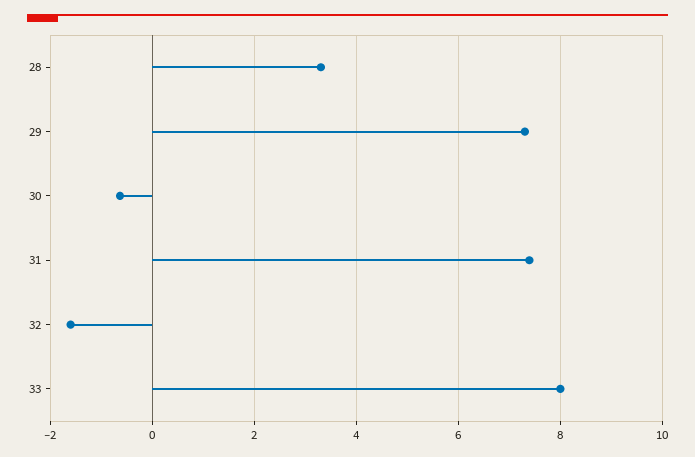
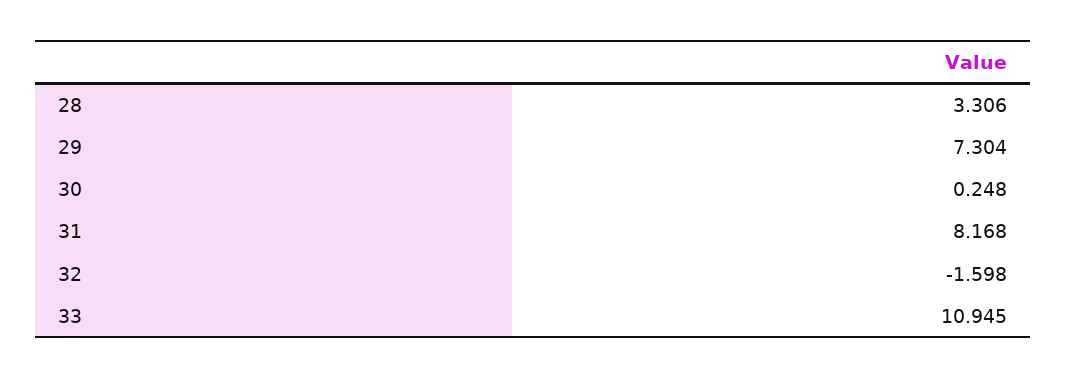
  {
    "28": 3.306,
    "29": 7.304,
-   "30": -0.6,
+   "30": 0.248,
-   "31": 7.4,
+   "31": 8.168,
    "32": -1.598,
-   "33": 8
+   "33": 10.945
  }

